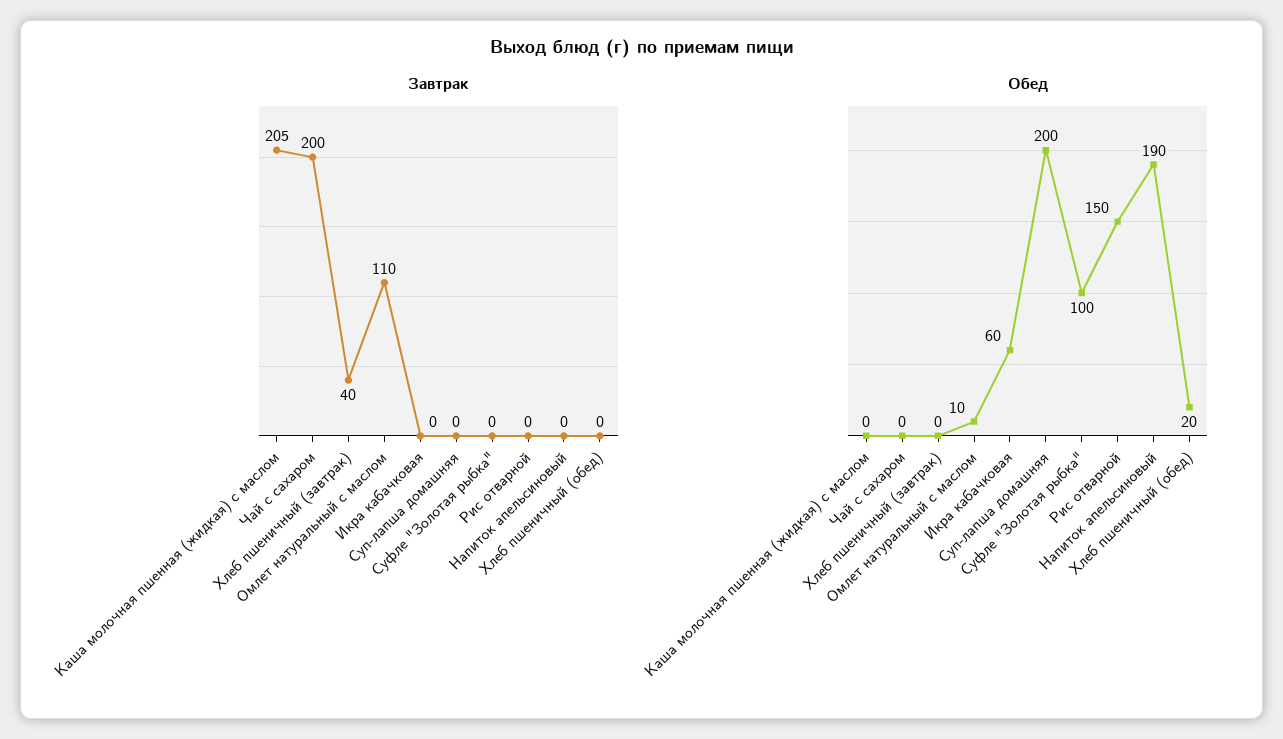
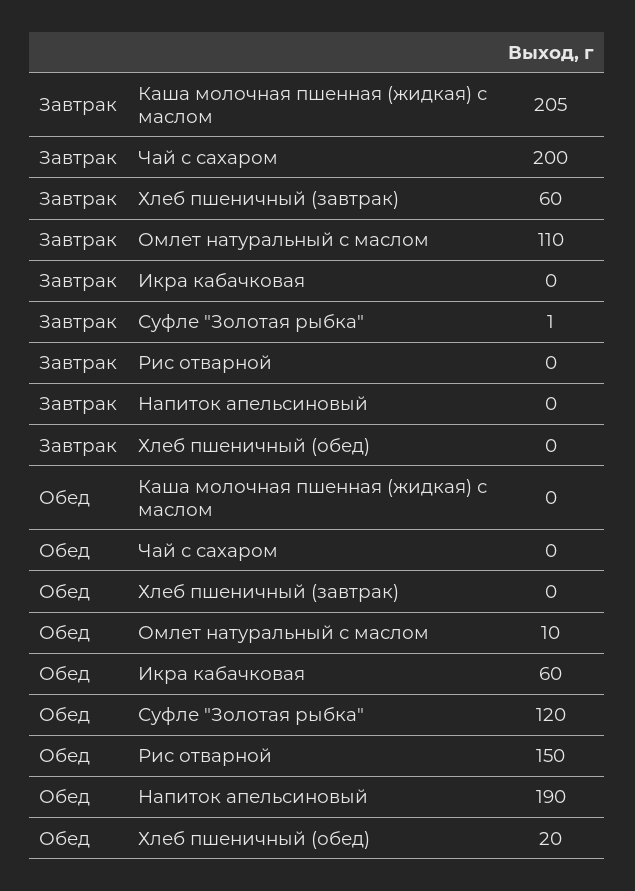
  {
    "Завтрак": {
      "Каша молочная пшенная (жидкая) с маслом": 205,
      "Чай с сахаром": 200,
-     "Хлеб пшеничный (завтрак)": 40,
+     "Хлеб пшеничный (завтрак)": 60,
      "Омлет натуральный с маслом": 110,
      "Икра кабачковая": 0,
-     "Суп-лапша домашняя": 0,
-     "Суфле \"Золотая рыбка\"": 0,
+     "Суфле \"Золотая рыбка\"": 1,
      "Рис отварной": 0,
      "Напиток апельсиновый": 0,
      "Хлеб пшеничный (обед)": 0
    },
    "Обед": {
      "Каша молочная пшенная (жидкая) с маслом": 0,
      "Чай с сахаром": 0,
      "Хлеб пшеничный (завтрак)": 0,
      "Омлет натуральный с маслом": 10,
      "Икра кабачковая": 60,
-     "Суп-лапша домашняя": 200,
-     "Суфле \"Золотая рыбка\"": 100,
+     "Суфле \"Золотая рыбка\"": 120,
      "Рис отварной": 150,
      "Напиток апельсиновый": 190,
      "Хлеб пшеничный (обед)": 20
    }
  }

